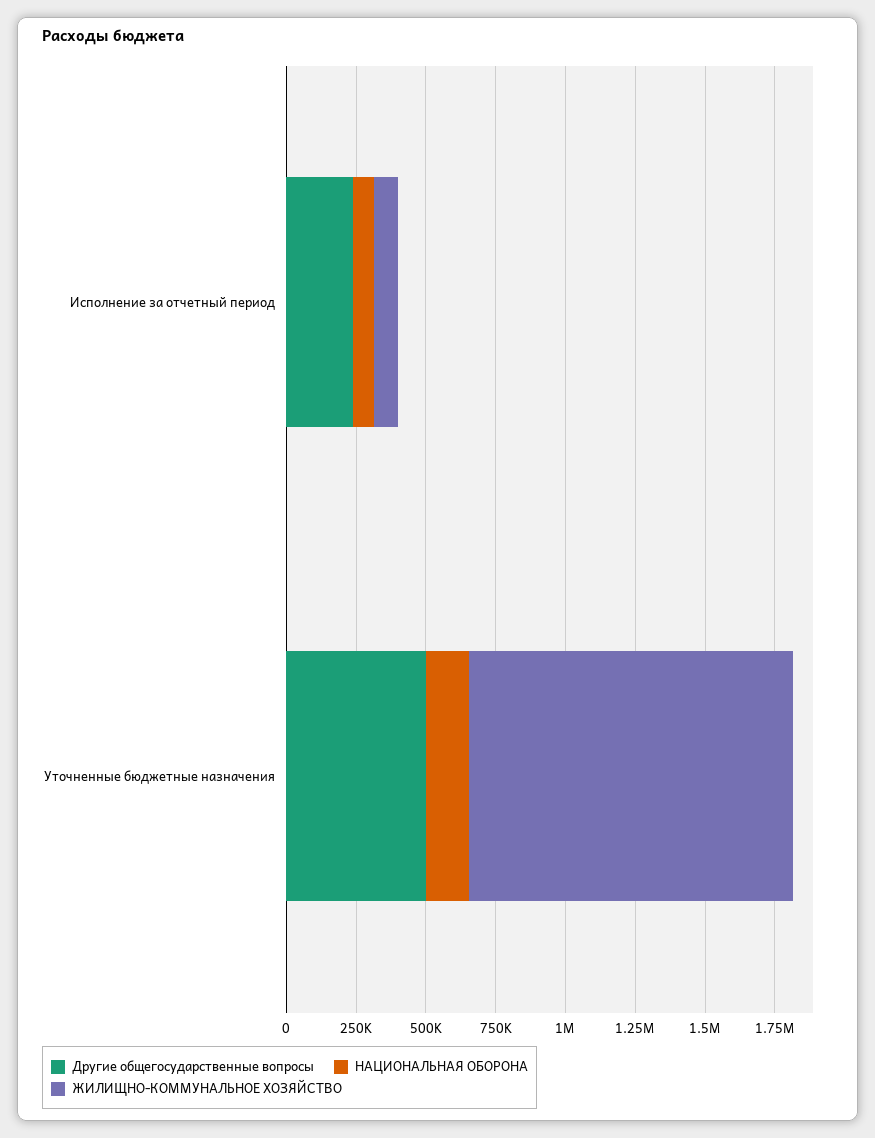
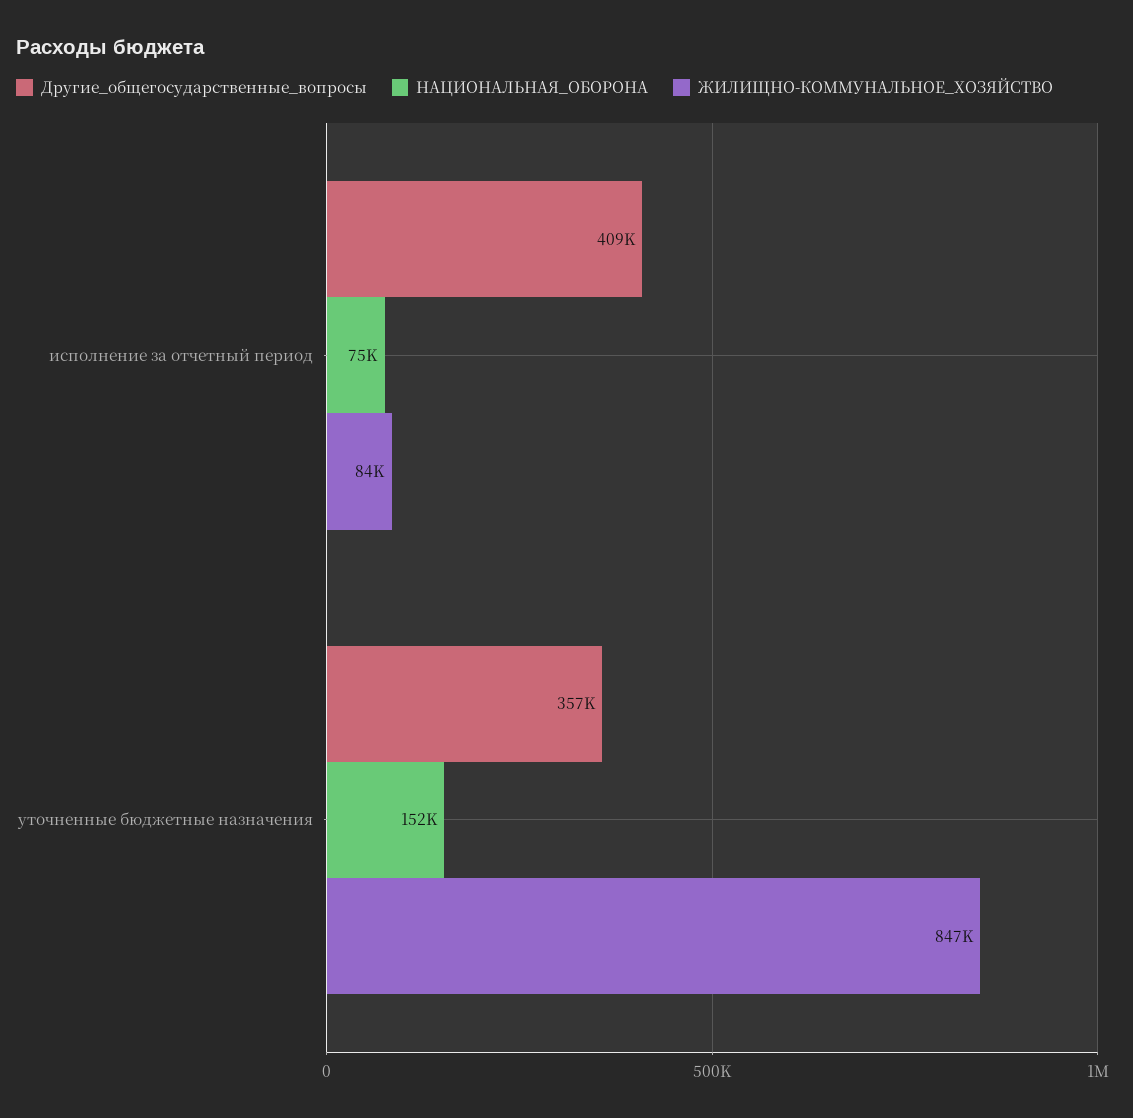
  {
    "Другие общегосударственные вопросы": {
-     "Исполнение за отчетный период": 250000,
+     "Исполнение за отчетный период": 409000,
-     "Уточненные бюджетные назначения": 500000
+     "Уточненные бюджетные назначения": 357000
    },
    "НАЦИОНАЛЬНАЯ ОБОРОНА": {
      "Исполнение за отчетный период": 75000,
      "Уточненные бюджетные назначения": 152000
    },
    "ЖИЛИЩНО-КОММУНАЛЬНОЕ ХОЗЯЙСТВО": {
      "Исполнение за отчетный период": 84000,
-     "Уточненные бюджетные назначения": 1150000
+     "Уточненные бюджетные назначения": 847000
    }
  }

